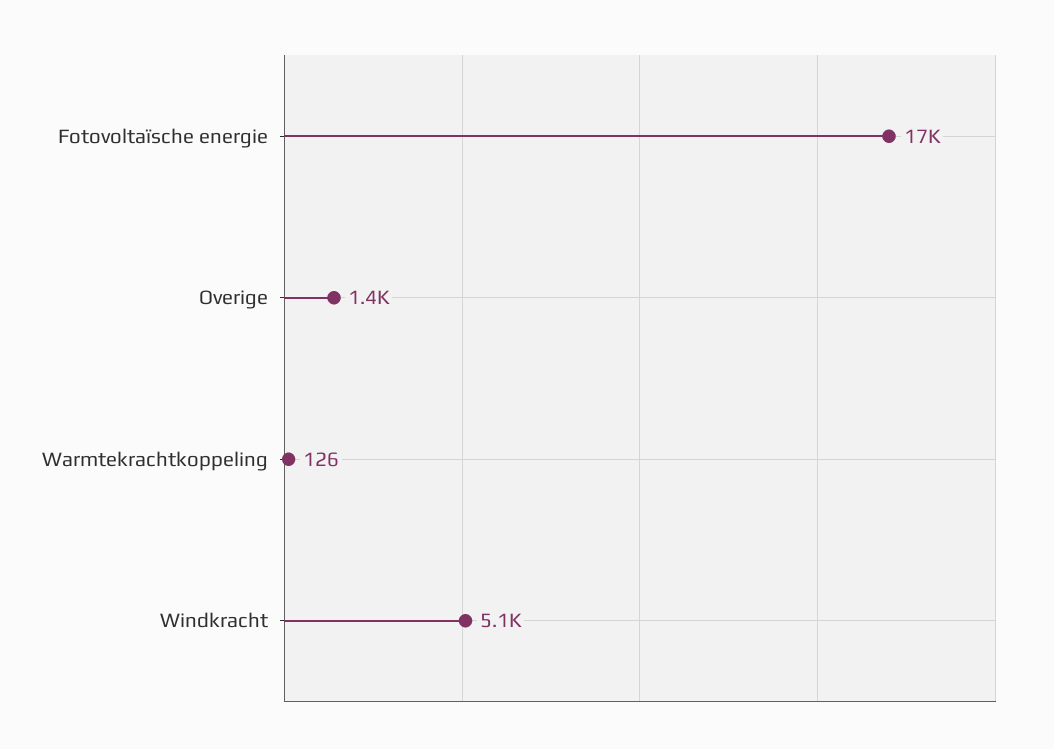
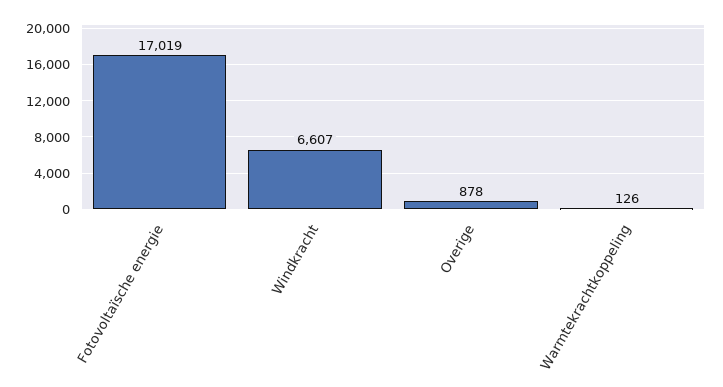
  {
    "Fotovoltaïsche energie": 17019,
-   "Overige": 1400,
+   "Overige": 878,
    "Warmtekrachtkoppeling": 126,
-   "Windkracht": 5100
+   "Windkracht": 6607
  }

